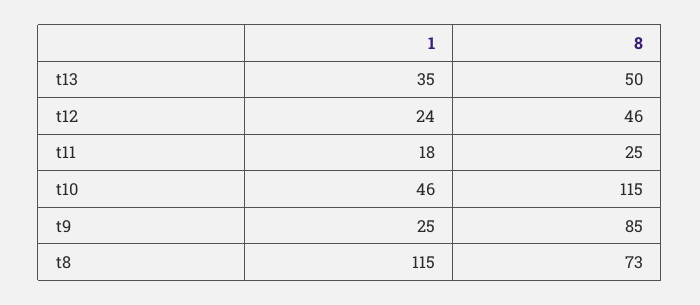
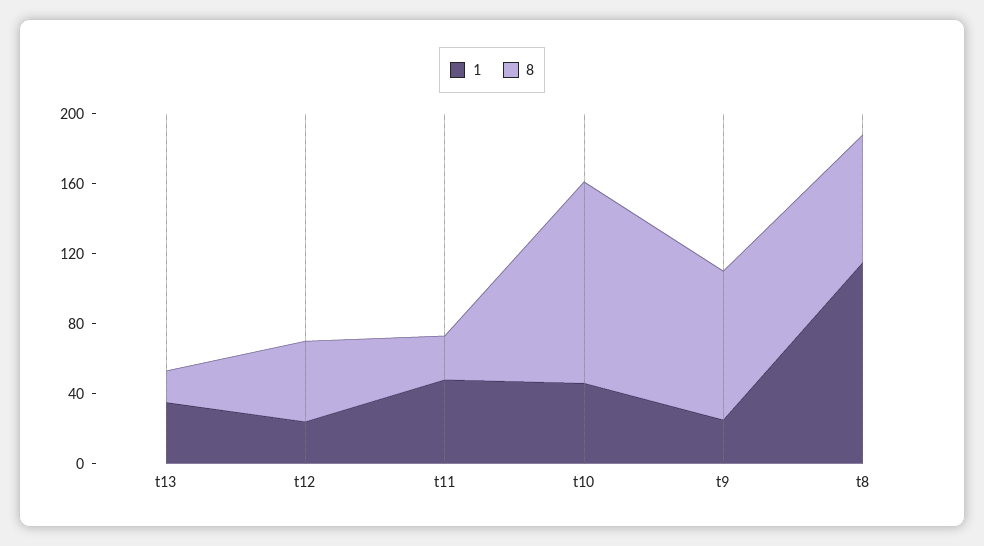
  {
    "1": {
      "t13": 35,
      "t12": 24,
-     "t11": 18,
+     "t11": 50,
      "t10": 46,
      "t9": 25,
      "t8": 115
    },
    "8": {
-     "t13": 50,
+     "t13": 20,
      "t12": 46,
      "t11": 25,
      "t10": 115,
      "t9": 85,
      "t8": 73
    }
  }

